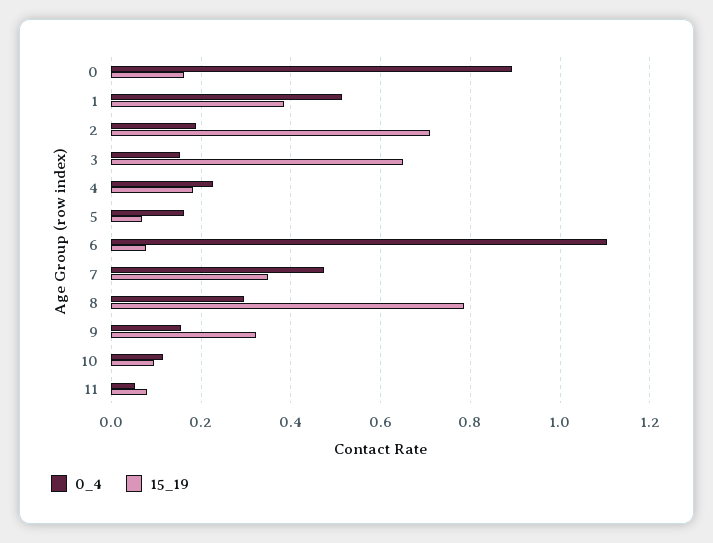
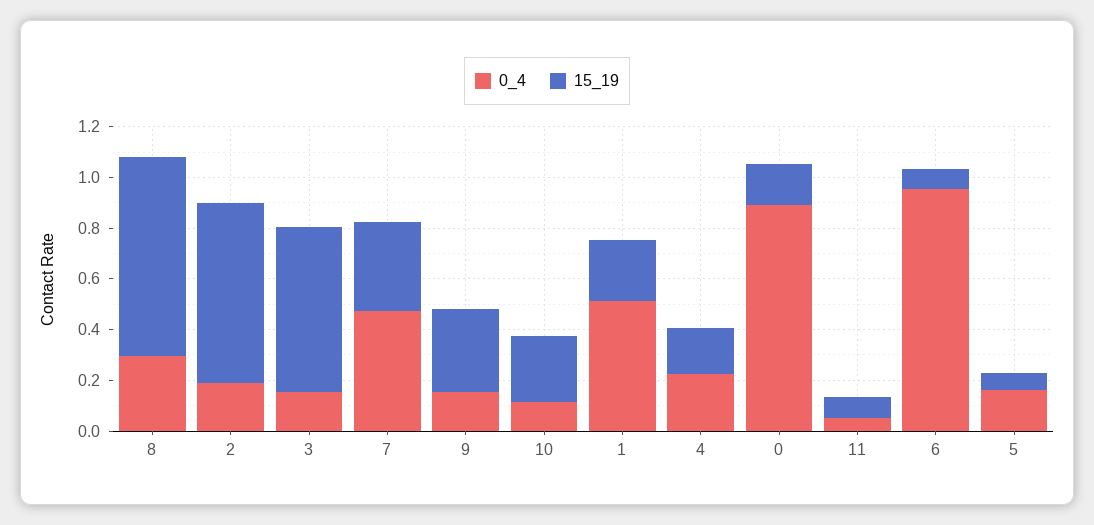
  {
    "0_4": {
      "0": 0.9,
      "1": 0.52,
      "2": 0.18,
      "3": 0.16,
      "4": 0.22,
      "5": 0.16,
-     "6": 1.1,
+     "6": 0.95,
      "7": 0.48,
      "8": 0.3,
      "9": 0.16,
      "10": 0.12,
      "11": 0.06
    },
    "15_19": {
      "0": 0.16,
-     "1": 0.38,
+     "1": 0.25,
      "2": 0.72,
      "3": 0.64,
      "4": 0.18,
      "5": 0.06,
      "6": 0.08,
      "7": 0.34,
      "8": 0.78,
      "9": 0.32,
-     "10": 0.1,
+     "10": 0.25,
      "11": 0.08
    }
  }

